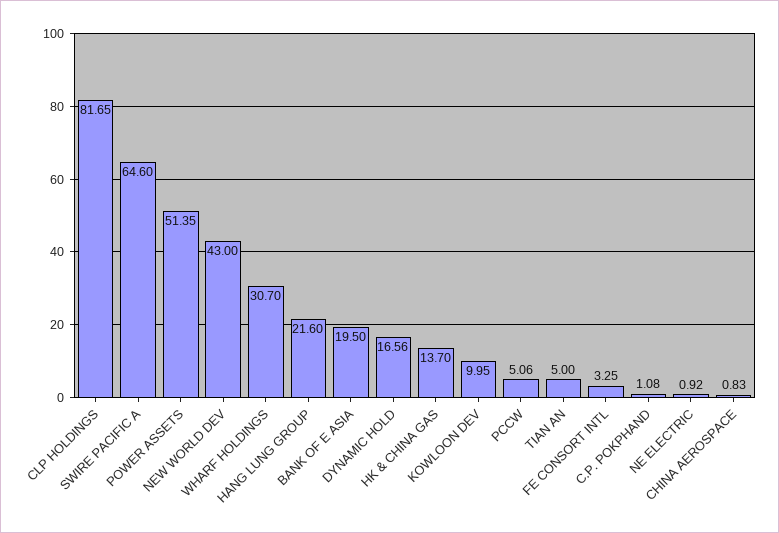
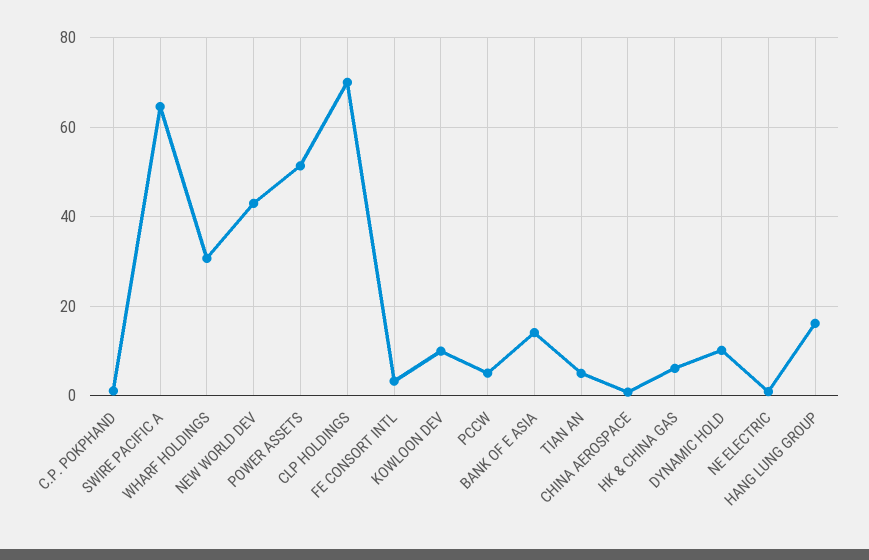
  {
-   "CLP HOLDINGS": 81.65,
+   "CLP HOLDINGS": 70,
    "SWIRE PACIFIC A": 64.6,
    "POWER ASSETS": 51.35,
    "NEW WORLD DEV": 43,
    "WHARF HOLDINGS": 30.7,
-   "HANG LUNG GROUP": 21.6,
+   "HANG LUNG GROUP": 16,
-   "BANK OF E ASIA": 19.5,
+   "BANK OF E ASIA": 14,
-   "DYNAMIC HOLD": 16.56,
+   "DYNAMIC HOLD": 10,
-   "HK & CHINA GAS": 13.7,
+   "HK & CHINA GAS": 6,
    "KOWLOON DEV": 9.95,
    "PCCW": 5.06,
    "TIAN AN": 5,
    "FE CONSORT INTL": 3.25,
    "C.P. POKPHAND": 1.08,
    "NE ELECTRIC": 0.92,
    "CHINA AEROSPACE": 0.83
  }

